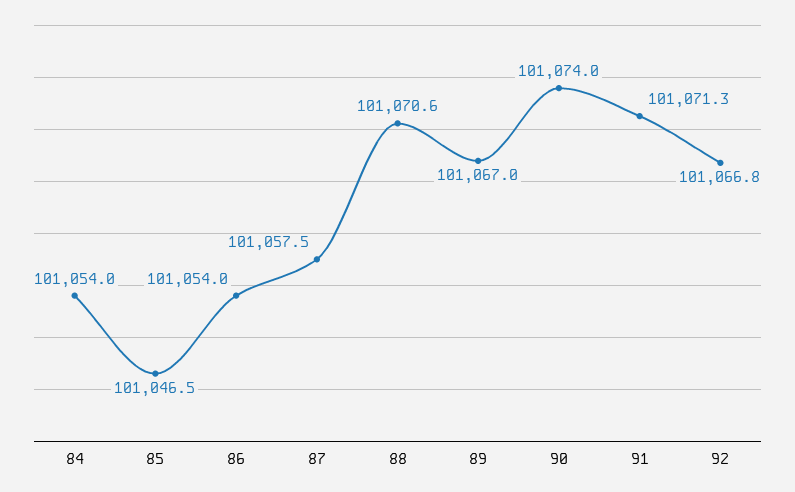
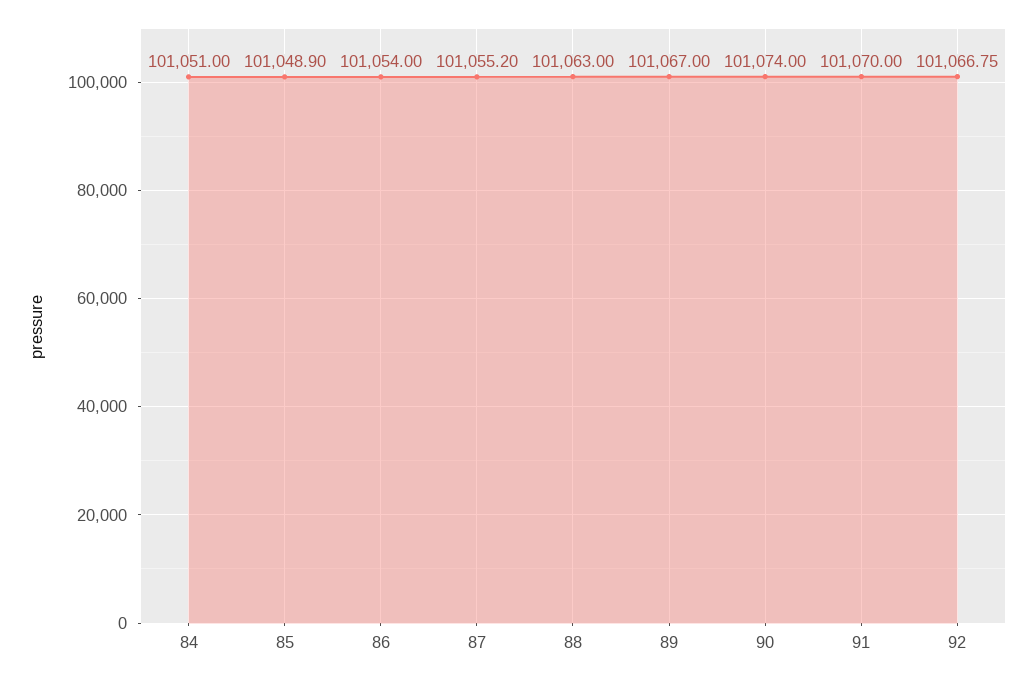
  {
-   "84": 101054,
+   "84": 101051,
-   "85": 101046.5,
+   "85": 101048.9,
    "86": 101054,
-   "87": 101057.5,
+   "87": 101055.2,
-   "88": 101070.6,
+   "88": 101063,
    "89": 101067,
    "90": 101074,
-   "91": 101071.3,
+   "91": 101070,
    "92": 101066.75
  }

